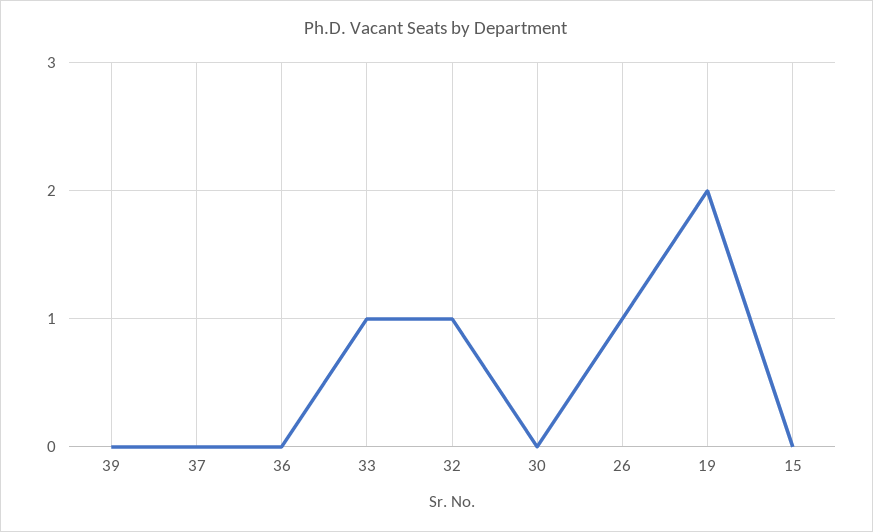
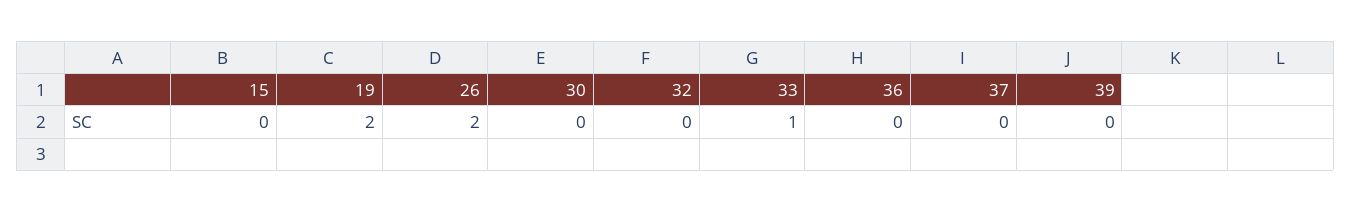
  {
    "39": 0,
    "37": 0,
    "36": 0,
    "33": 1,
-   "32": 1,
+   "32": 0,
    "30": 0,
-   "26": 1,
+   "26": 2,
    "19": 2,
    "15": 0
  }

